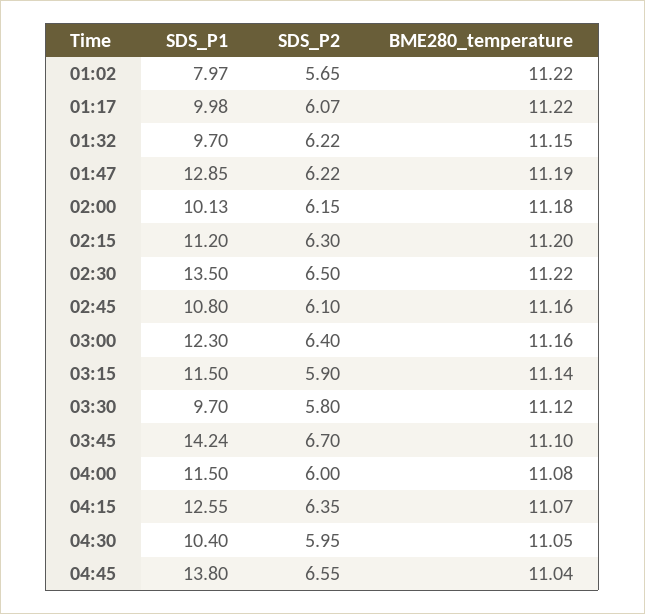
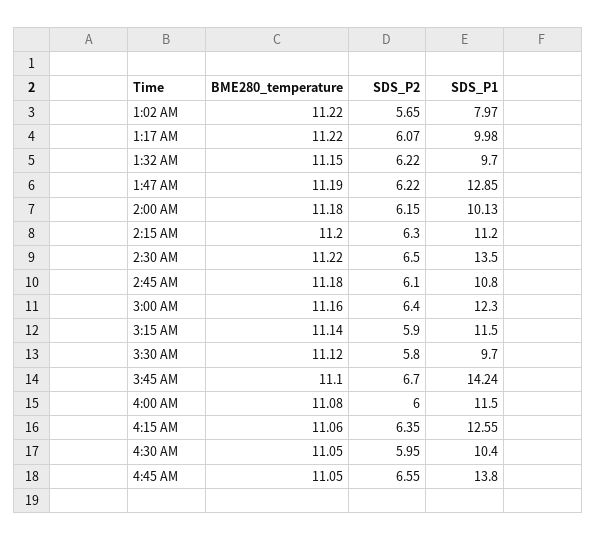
  {
    "SDS_P1": {
      "01:02": 7.97,
      "01:17": 9.98,
      "01:32": 9.7,
      "01:47": 12.85,
      "02:00": 10.13,
      "02:15": 11.2,
      "02:30": 13.5,
      "02:45": 10.8,
      "03:00": 12.3,
      "03:15": 11.5,
      "03:30": 9.7,
      "03:45": 14.24,
      "04:00": 11.5,
      "04:15": 12.55,
      "04:30": 10.4,
      "04:45": 13.8
    },
    "SDS_P2": {
      "01:02": 5.65,
      "01:17": 6.07,
      "01:32": 6.22,
      "01:47": 6.22,
      "02:00": 6.15,
      "02:15": 6.3,
      "02:30": 6.5,
      "02:45": 6.1,
      "03:00": 6.4,
      "03:15": 5.9,
      "03:30": 5.8,
      "03:45": 6.7,
      "04:00": 6,
      "04:15": 6.35,
      "04:30": 5.95,
      "04:45": 6.55
    },
    "BME280_temperature": {
      "01:02": 11.22,
      "01:17": 11.22,
      "01:32": 11.15,
      "01:47": 11.19,
      "02:00": 11.18,
      "02:15": 11.2,
      "02:30": 11.22,
-     "02:45": 11.16,
+     "02:45": 11.18,
      "03:00": 11.16,
      "03:15": 11.14,
      "03:30": 11.12,
      "03:45": 11.1,
      "04:00": 11.08,
-     "04:15": 11.07,
+     "04:15": 11.06,
      "04:30": 11.05,
-     "04:45": 11.04
+     "04:45": 11.05
    }
  }

